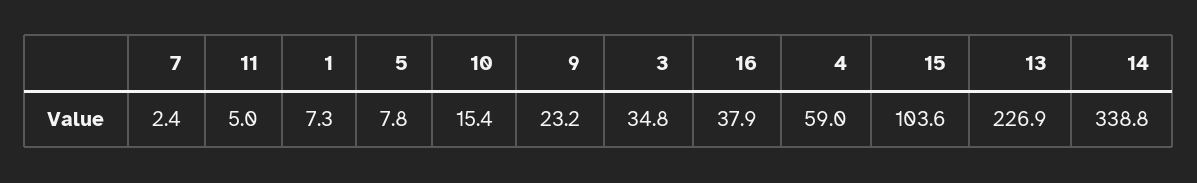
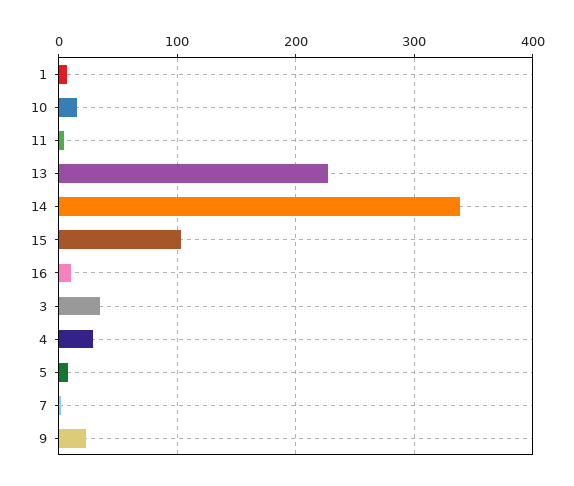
  {
    "7": 2.4,
    "11": 5,
    "1": 7.3,
    "5": 7.8,
    "10": 15.4,
    "9": 23.2,
    "3": 34.8,
-   "16": 37.9,
+   "16": 10,
-   "4": 59,
+   "4": 30,
    "15": 103.6,
    "13": 226.9,
    "14": 338.8
  }

